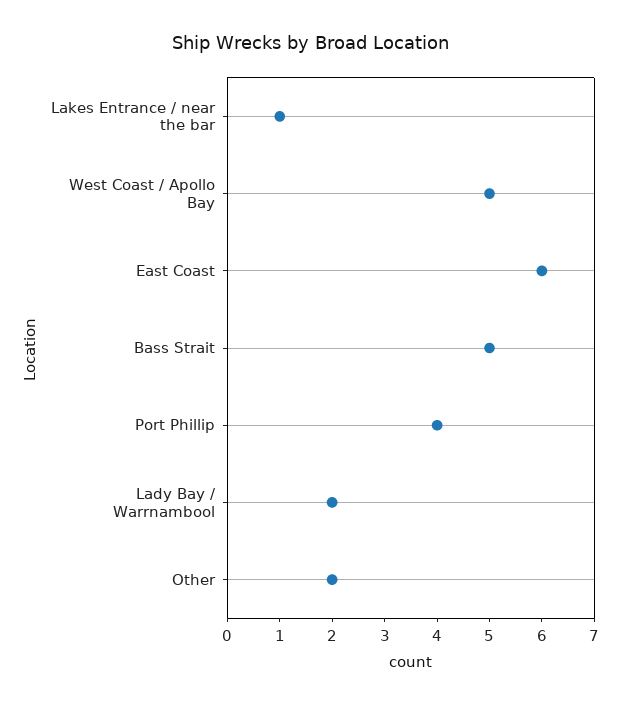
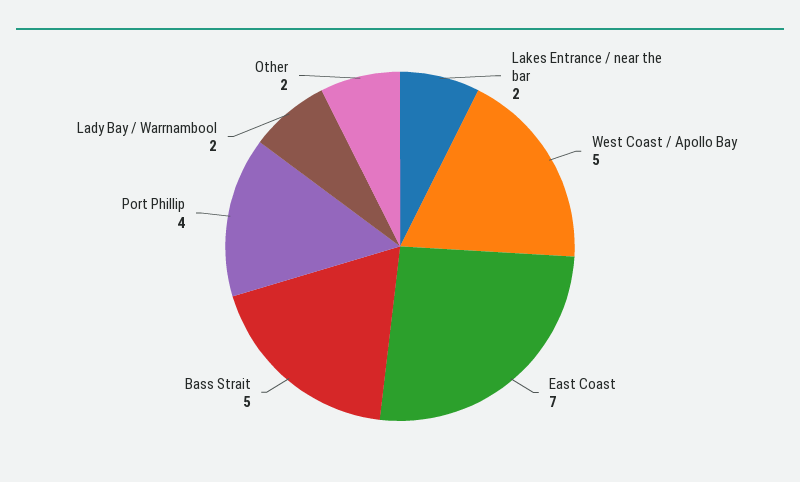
  {
-   "Lakes Entrance / near the bar": 1,
+   "Lakes Entrance / near the bar": 2,
    "West Coast / Apollo Bay": 5,
-   "East Coast": 6,
+   "East Coast": 7,
    "Bass Strait": 5,
    "Port Phillip": 4,
    "Lady Bay / Warrnambool": 2,
    "Other": 2
  }

